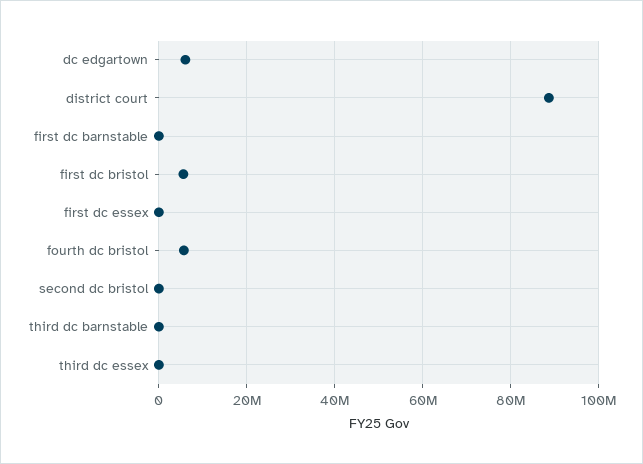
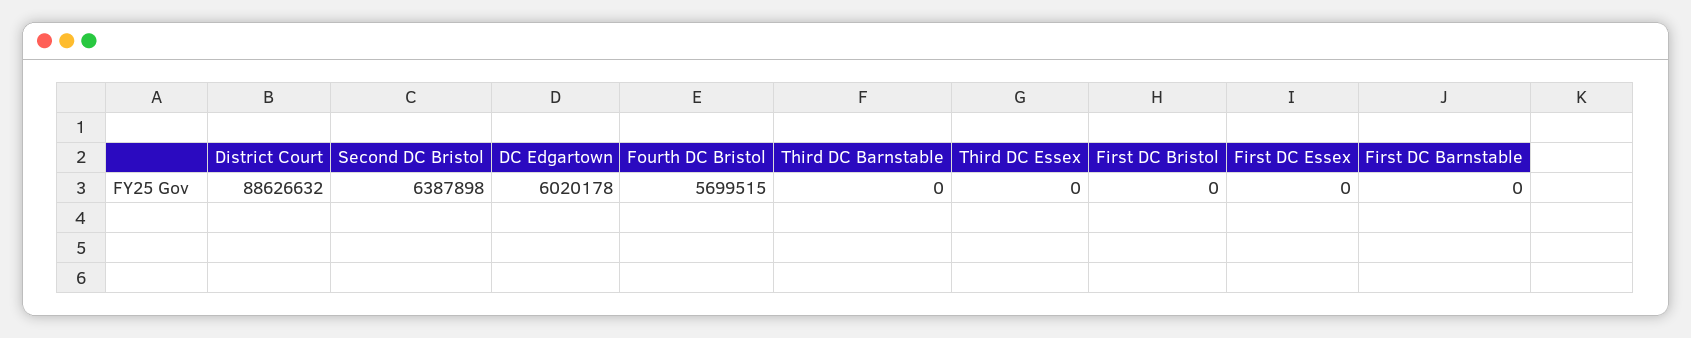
  {
    "dc edgartown": 6020178,
    "district court": 88626632,
    "first dc barnstable": 0,
-   "first dc bristol": 6000000,
+   "first dc bristol": 0,
    "first dc essex": 0,
    "fourth dc bristol": 5699515,
-   "second dc bristol": 0,
+   "second dc bristol": 6387898,
    "third dc barnstable": 0,
    "third dc essex": 0
  }

